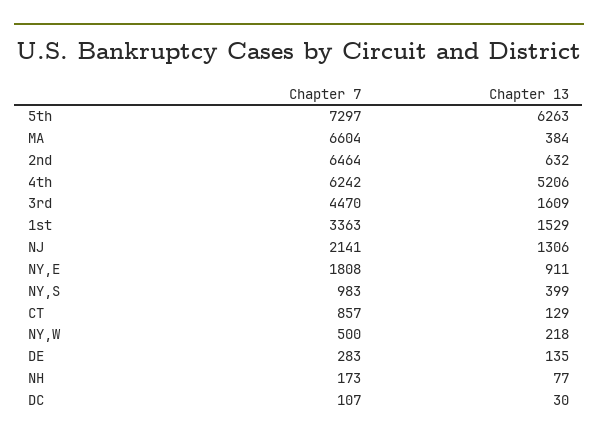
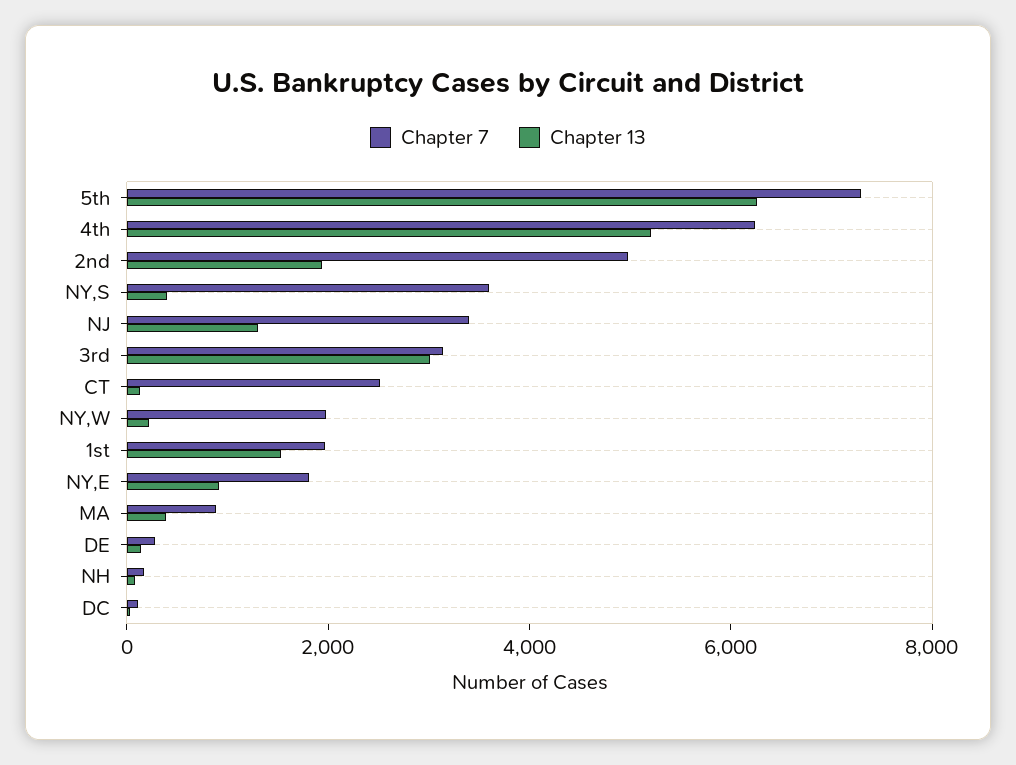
  {
    "Chapter 7": {
      "5th": 7297,
-     "MA": 6604,
+     "MA": 1000,
-     "2nd": 6464,
+     "2nd": 5000,
      "4th": 6242,
-     "3rd": 4470,
+     "3rd": 3000,
-     "1st": 3363,
+     "1st": 2000,
-     "NJ": 2141,
+     "NJ": 3500,
      "NY,E": 1808,
-     "NY,S": 983,
+     "NY,S": 3500,
-     "CT": 857,
+     "CT": 2500,
-     "NY,W": 500,
+     "NY,W": 2000,
      "DE": 283,
      "NH": 173,
      "DC": 107
    },
    "Chapter 13": {
      "5th": 6263,
      "MA": 384,
-     "2nd": 632,
+     "2nd": 2000,
      "4th": 5206,
-     "3rd": 1609,
+     "3rd": 3000,
      "1st": 1529,
      "NJ": 1306,
      "NY,E": 911,
      "NY,S": 399,
      "CT": 129,
      "NY,W": 218,
      "DE": 135,
      "NH": 77,
      "DC": 30
    }
  }

